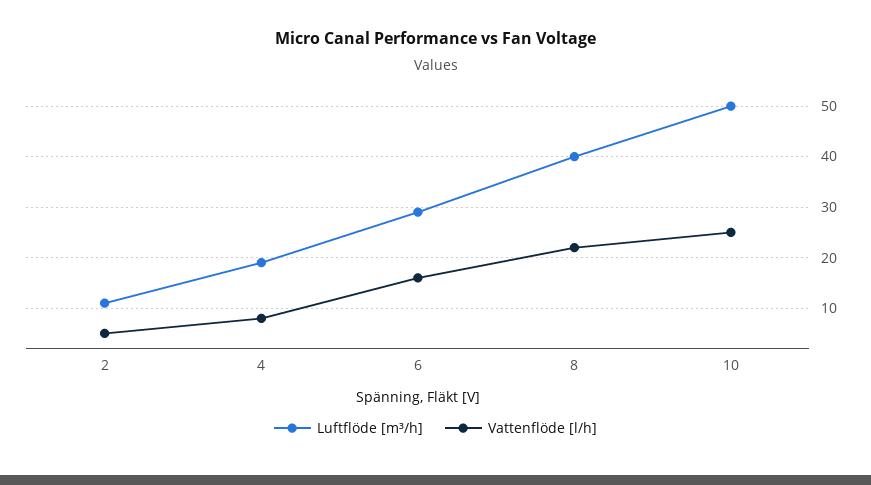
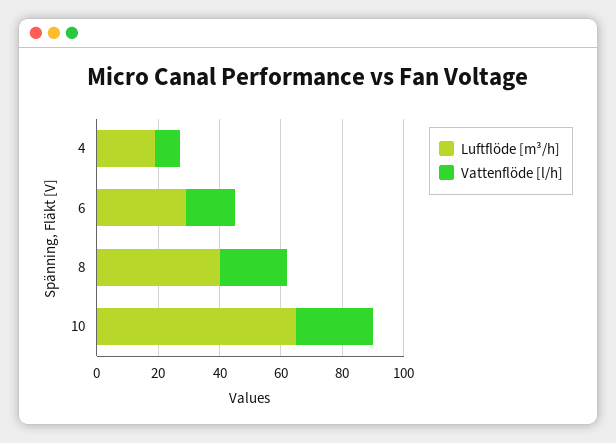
  {
    "Luftflöde [m³/h]": {
-     "2": 10,
      "4": 20,
      "6": 30,
      "8": 40,
-     "10": 50
+     "10": 65
    },
    "Vattenflöde [l/h]": {
-     "2": 5,
      "4": 10,
      "6": 15,
      "8": 20,
      "10": 25
    }
  }

